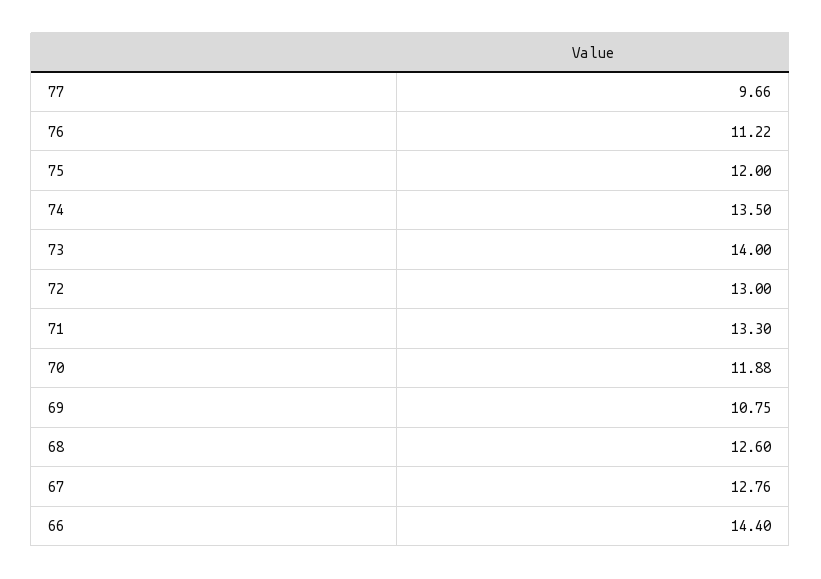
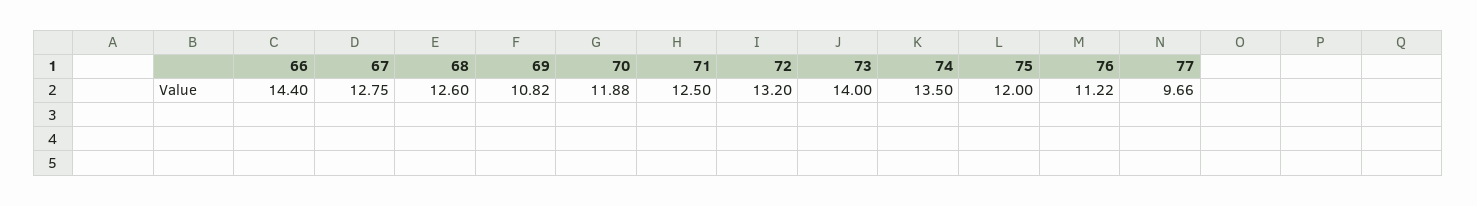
  {
    "77": 9.66,
    "76": 11.22,
    "75": 12,
    "74": 13.5,
    "73": 14,
-   "72": 13,
+   "72": 13.2,
-   "71": 13.3,
+   "71": 12.5,
    "70": 11.88,
-   "69": 10.75,
+   "69": 10.82,
    "68": 12.6,
-   "67": 12.76,
+   "67": 12.75,
    "66": 14.4
  }

